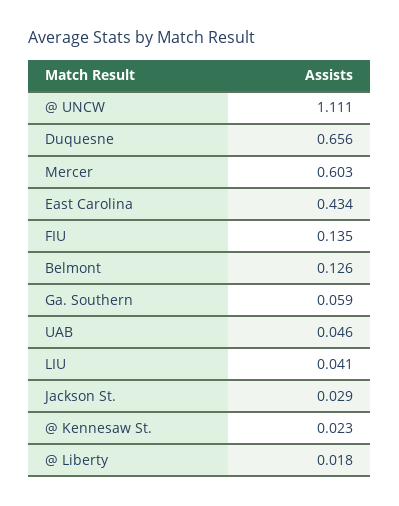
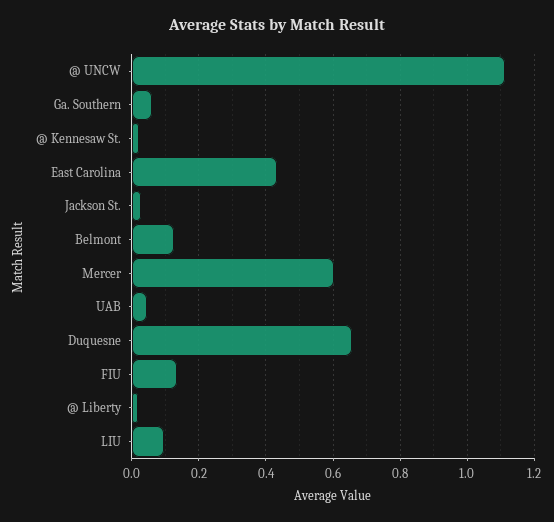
  {
    "@ UNCW": 1.111,
    "Duquesne": 0.656,
    "Mercer": 0.603,
    "East Carolina": 0.434,
    "FIU": 0.135,
    "Belmont": 0.126,
    "Ga. Southern": 0.059,
    "UAB": 0.046,
-   "LIU": 0.041,
+   "LIU": 0.1,
    "Jackson St.": 0.029,
    "@ Kennesaw St.": 0.023,
    "@ Liberty": 0.018
  }

